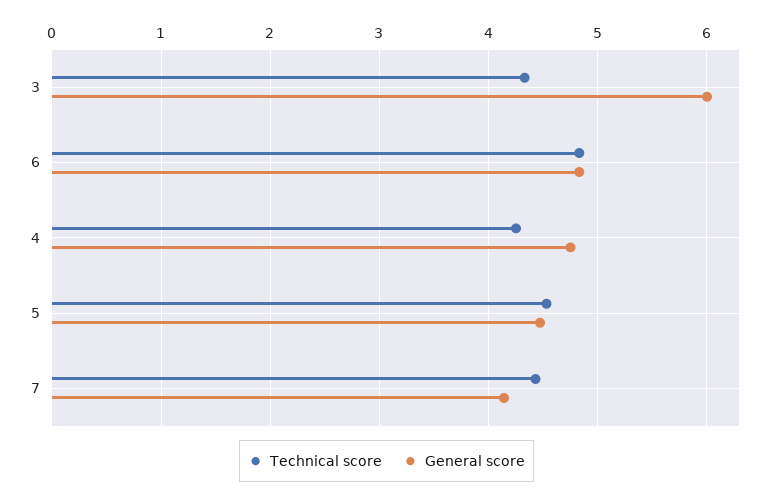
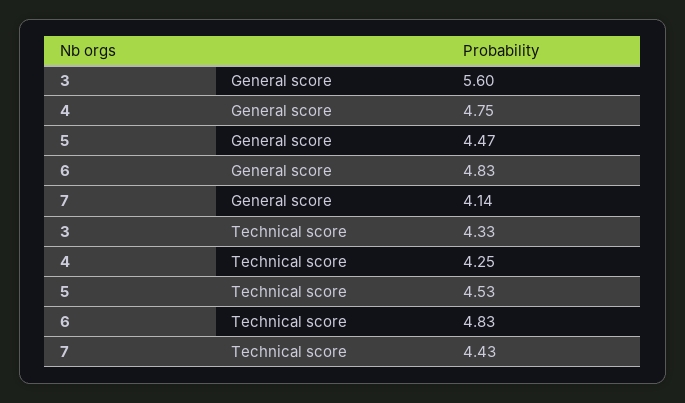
  {
    "Technical score": {
      "3": 4.33,
      "6": 4.83,
      "4": 4.25,
      "5": 4.53,
      "7": 4.43
    },
    "General score": {
-     "3": 6,
+     "3": 5.6,
      "6": 4.83,
      "4": 4.75,
      "5": 4.47,
      "7": 4.14
    }
  }

